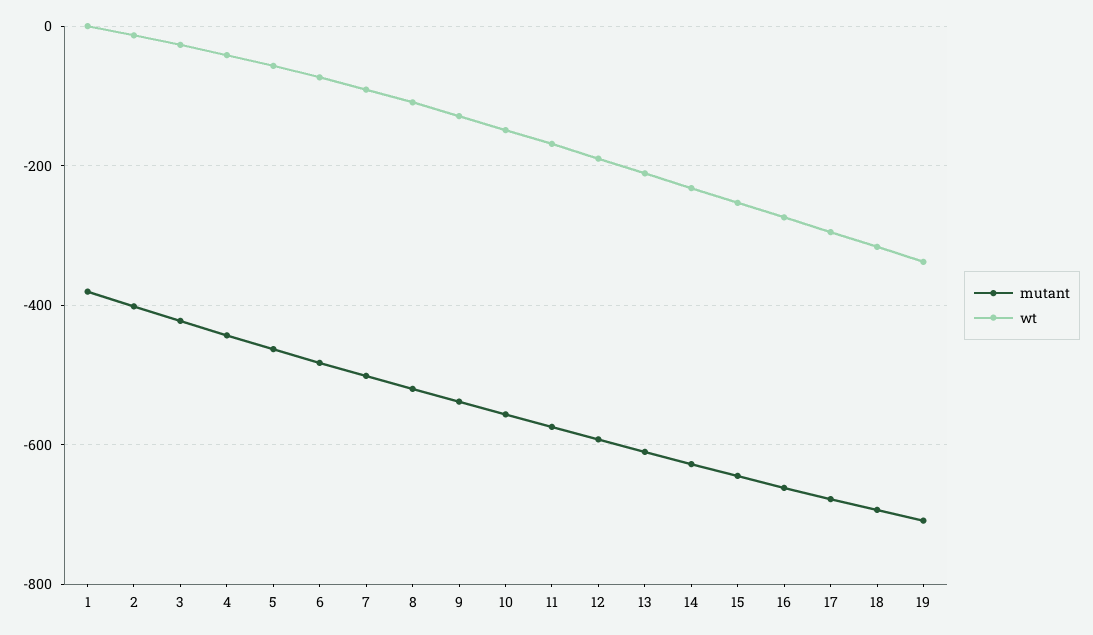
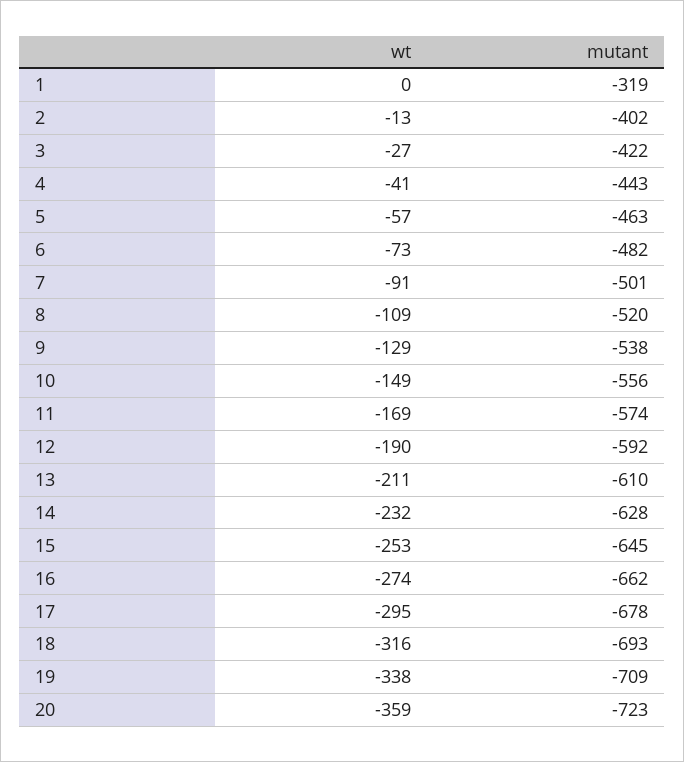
  {
    "mutant": {
-     "1": -380,
+     "1": -319,
      "2": -402,
      "3": -422,
      "4": -443,
      "5": -463,
      "6": -482,
      "7": -501,
      "8": -520,
      "9": -538,
      "10": -556,
      "11": -574,
      "12": -592,
      "13": -610,
      "14": -628,
      "15": -645,
      "16": -662,
      "17": -678,
      "18": -693,
-     "19": -709
+     "19": -709,
+     "20": -723
    },
    "wt": {
      "1": 0,
      "2": -13,
      "3": -27,
      "4": -41,
      "5": -57,
      "6": -73,
      "7": -91,
      "8": -109,
      "9": -129,
      "10": -149,
      "11": -169,
      "12": -190,
      "13": -211,
      "14": -232,
      "15": -253,
      "16": -274,
      "17": -295,
      "18": -316,
-     "19": -338
+     "19": -338,
+     "20": -359
    }
  }

